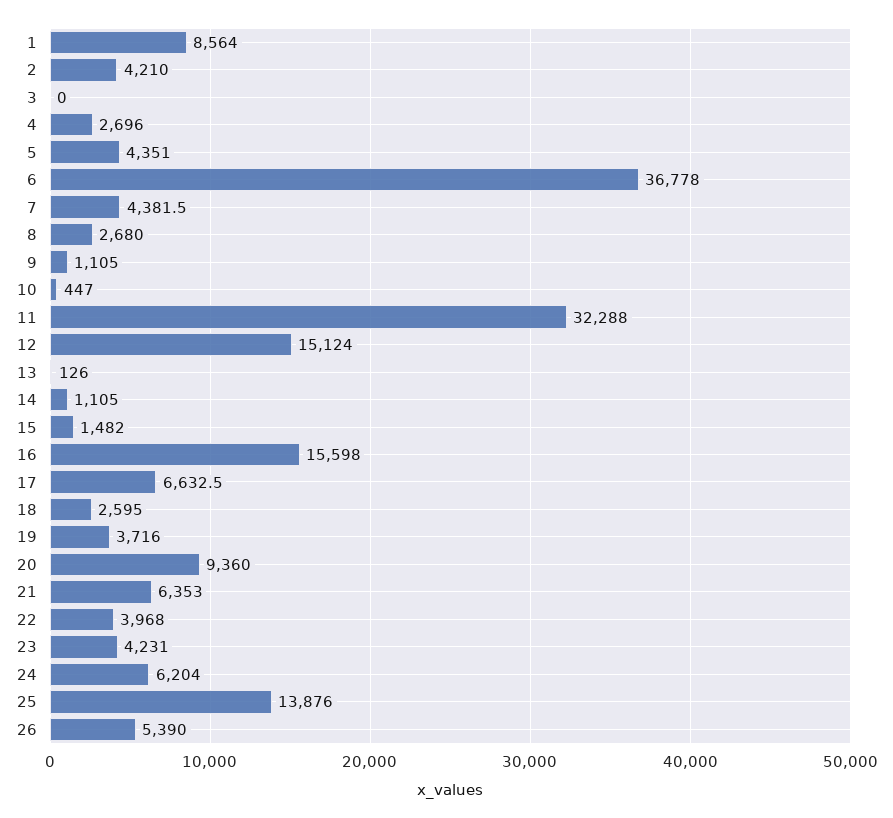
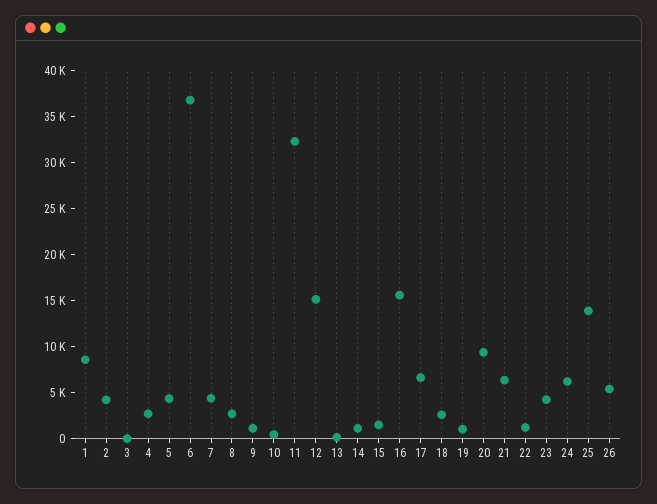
  {
    "1": 8564,
    "2": 4210,
    "3": 0,
    "4": 2696,
    "5": 4351,
    "6": 36778,
    "7": 4381.5,
    "8": 2680,
    "9": 1105,
    "10": 447,
    "11": 32288,
    "12": 15124,
    "13": 126,
    "14": 1105,
    "15": 1482,
    "16": 15598,
    "17": 6632.5,
    "18": 2595,
-   "19": 3716,
+   "19": 1000,
    "20": 9360,
    "21": 6353,
-   "22": 3968,
+   "22": 1000,
    "23": 4231,
    "24": 6204,
    "25": 13876,
    "26": 5390
  }

